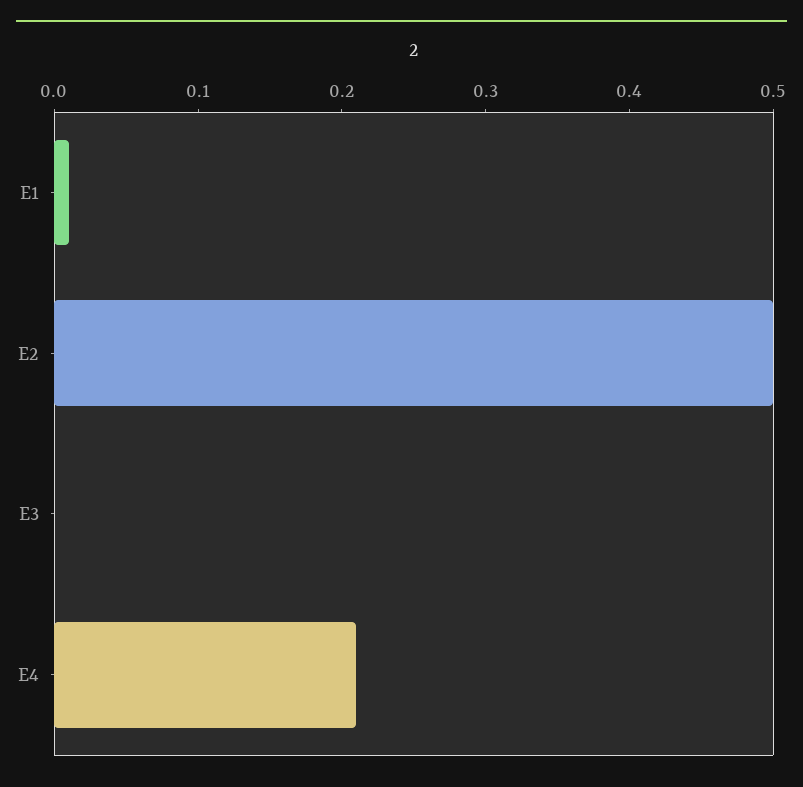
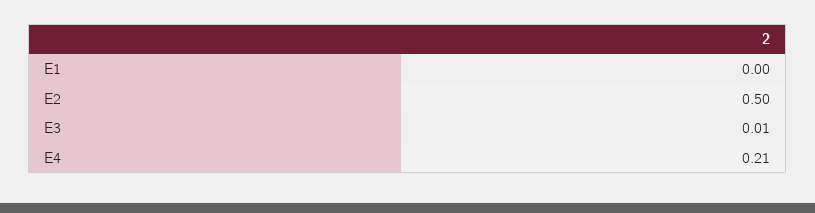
  {
-   "E1": 0.01,
+   "E1": 0,
    "E2": 0.5,
-   "E3": 0,
+   "E3": 0.01,
    "E4": 0.21
  }

